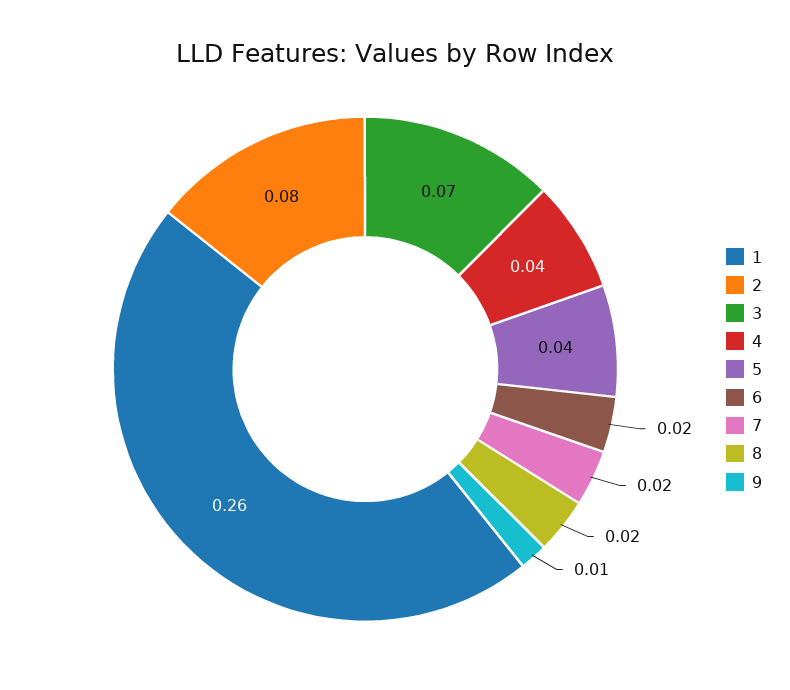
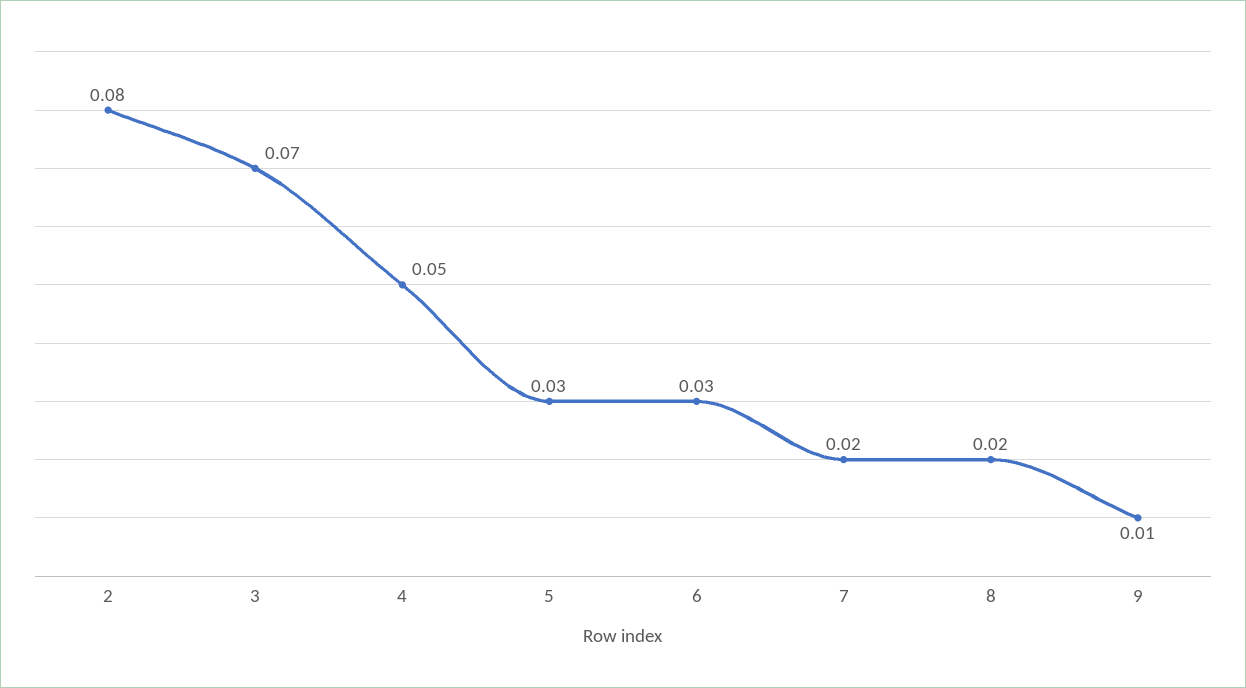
  {
-   "1": 0.26,
    "2": 0.08,
    "3": 0.07,
-   "4": 0.04,
+   "4": 0.05,
-   "5": 0.04,
+   "5": 0.03,
-   "6": 0.02,
+   "6": 0.03,
    "7": 0.02,
    "8": 0.02,
    "9": 0.01
  }

